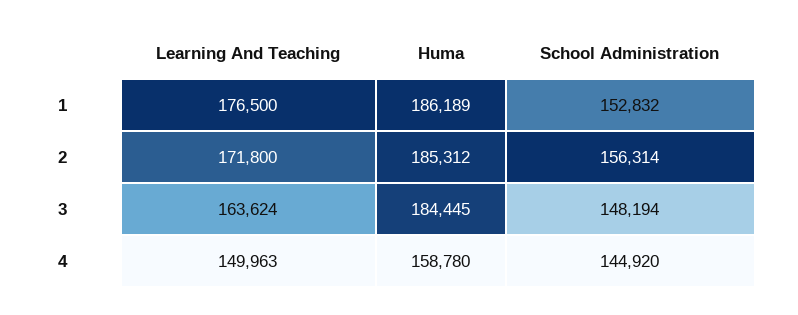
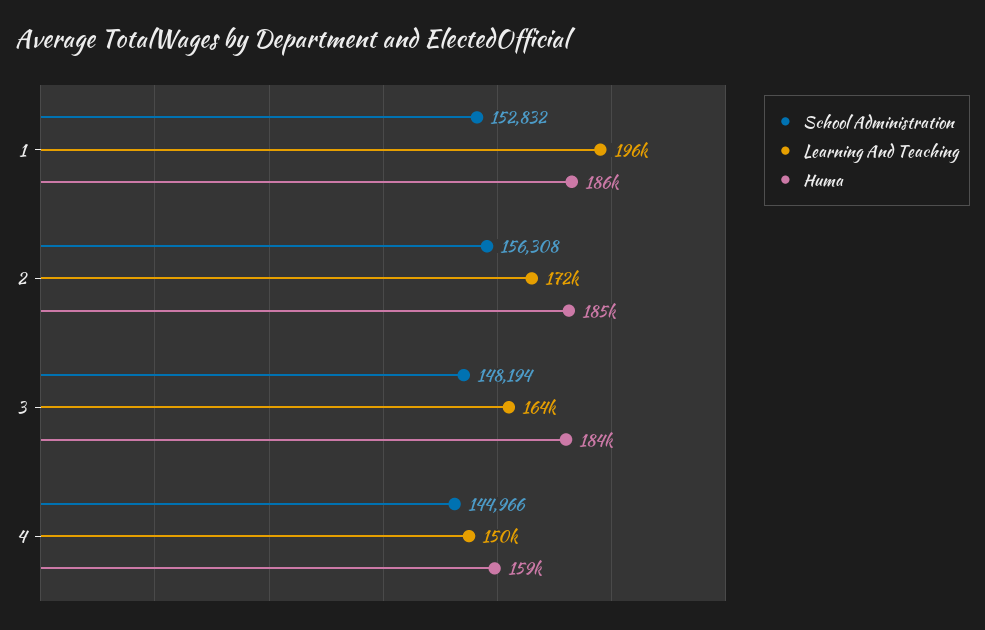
  {
    "Learning And Teaching": {
-     "1": 176500,
+     "1": 196000,
      "2": 171800,
      "3": 163624,
      "4": 149963
    },
    "Huma": {
      "1": 186189,
      "2": 185312,
      "3": 184445,
      "4": 158780
    },
    "School Administration": {
      "1": 152832,
-     "2": 156314,
+     "2": 156308,
      "3": 148194,
-     "4": 144920
+     "4": 144966
    }
  }

